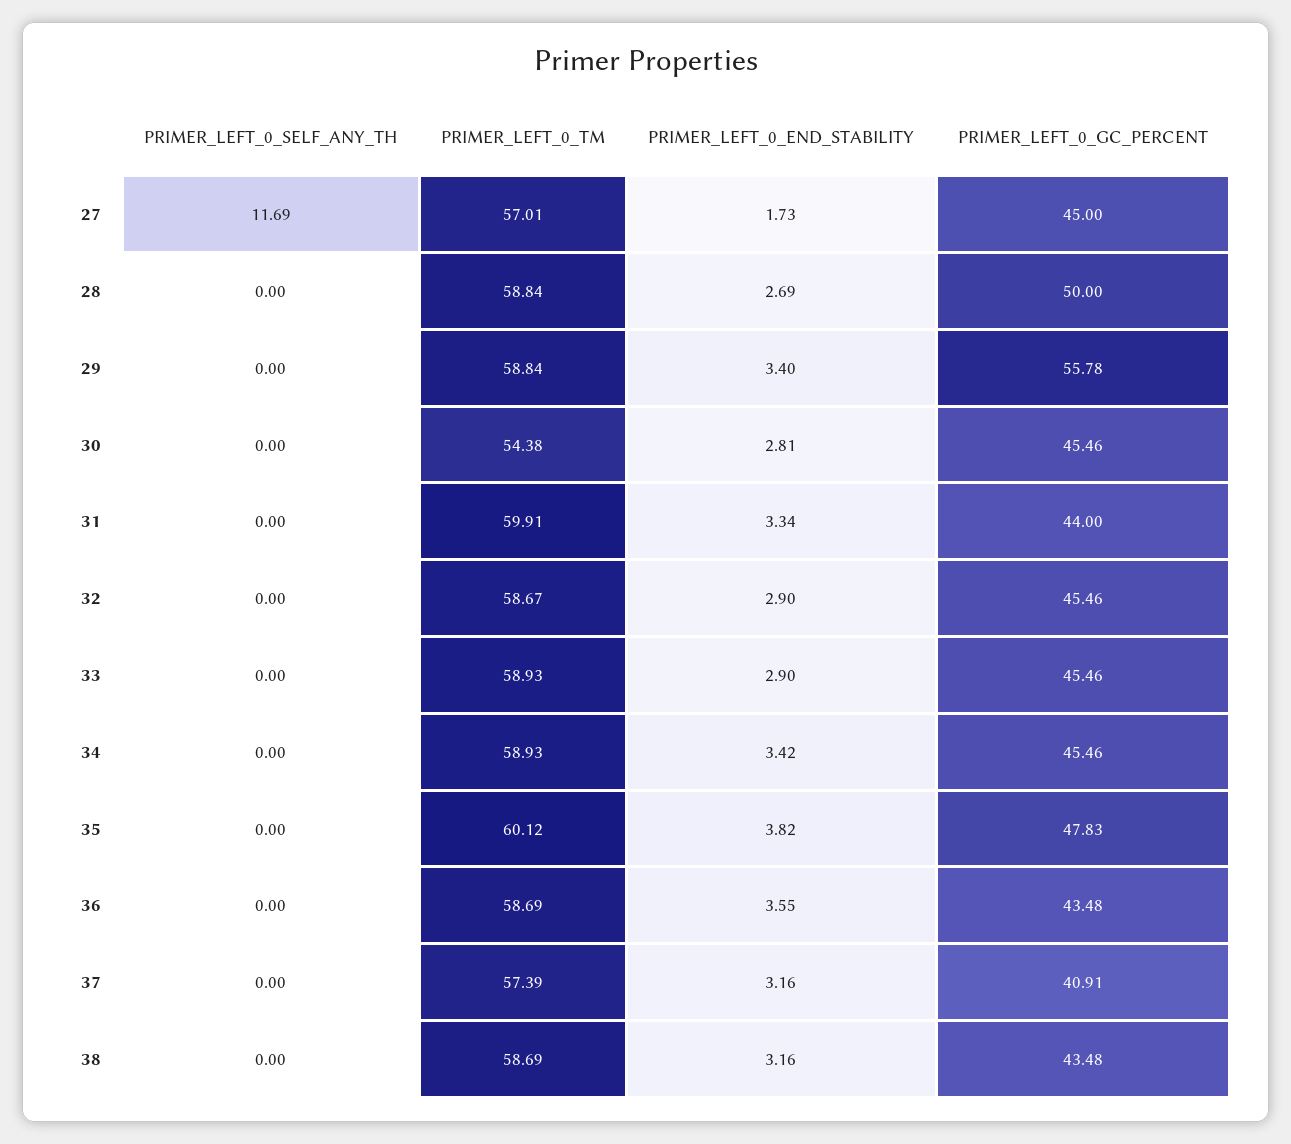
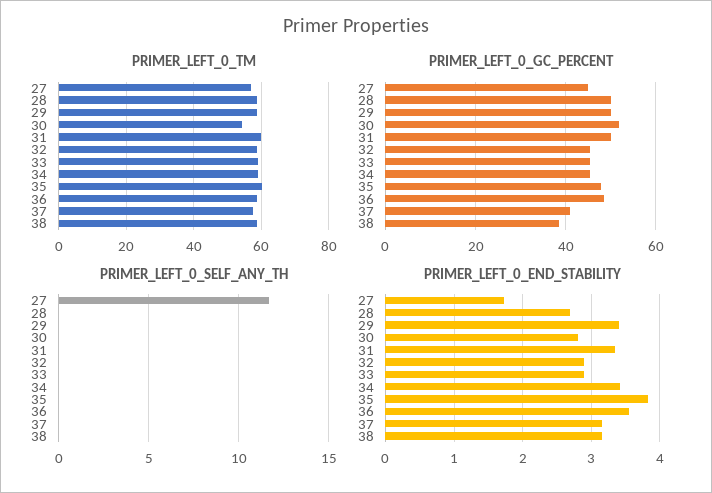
  {
    "PRIMER_LEFT_0_SELF_ANY_TH": {
      "27": 11.69,
      "28": 0,
      "29": 0,
      "30": 0,
      "31": 0,
      "32": 0,
      "33": 0,
      "34": 0,
      "35": 0,
      "36": 0,
      "37": 0,
      "38": 0
    },
    "PRIMER_LEFT_0_TM": {
      "27": 57.01,
      "28": 58.84,
      "29": 58.84,
      "30": 54.38,
      "31": 59.91,
      "32": 58.67,
      "33": 58.93,
      "34": 58.93,
      "35": 60.12,
      "36": 58.69,
      "37": 57.39,
      "38": 58.69
    },
    "PRIMER_LEFT_0_END_STABILITY": {
      "27": 1.73,
      "28": 2.69,
      "29": 3.4,
      "30": 2.81,
      "31": 3.34,
      "32": 2.9,
      "33": 2.9,
      "34": 3.42,
      "35": 3.82,
      "36": 3.55,
      "37": 3.16,
      "38": 3.16
    },
    "PRIMER_LEFT_0_GC_PERCENT": {
      "27": 45,
      "28": 50,
-     "29": 55.78,
+     "29": 50,
-     "30": 45.46,
+     "30": 52,
-     "31": 44,
+     "31": 50,
      "32": 45.46,
      "33": 45.46,
      "34": 45.46,
      "35": 47.83,
-     "36": 43.48,
+     "36": 48,
      "37": 40.91,
-     "38": 43.48
+     "38": 38
    }
  }

